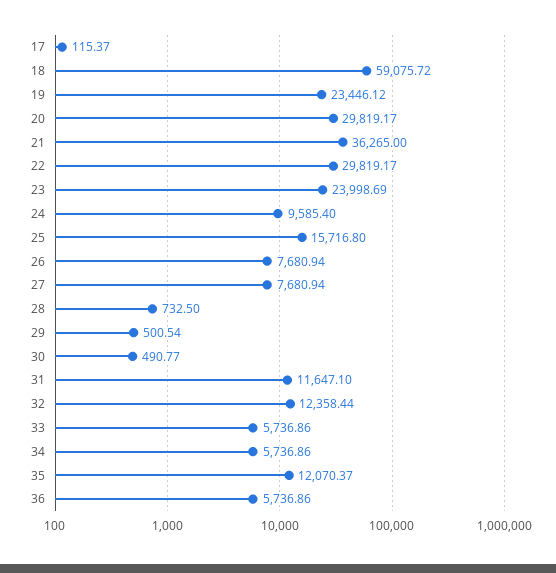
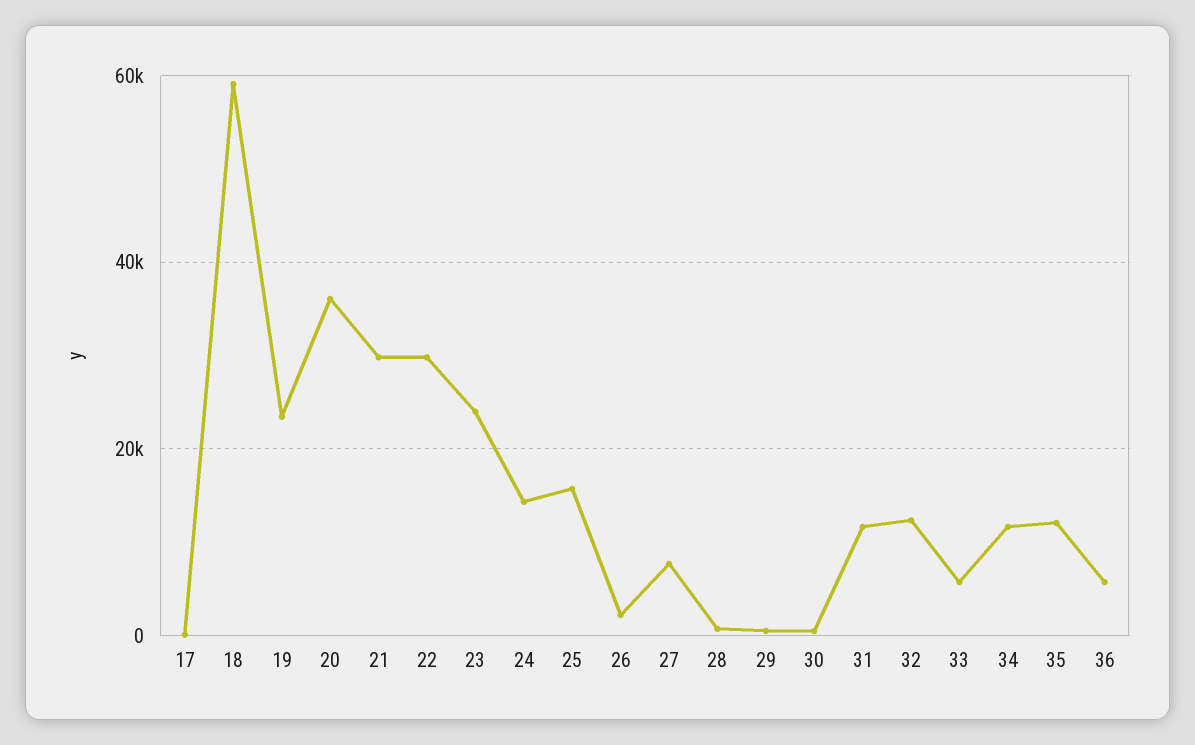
  {
    "17": 115.37,
    "18": 59075.72,
    "19": 23446.12,
-   "20": 29819.17,
+   "20": 36000,
-   "21": 36265,
+   "21": 30000,
    "22": 29819.17,
    "23": 23998.69,
-   "24": 9585.4,
+   "24": 14000,
    "25": 15716.8,
-   "26": 7680.94,
+   "26": 2000,
    "27": 7680.94,
    "28": 732.5,
    "29": 500.54,
    "30": 490.77,
    "31": 11647.1,
    "32": 12358.44,
    "33": 5736.86,
-   "34": 5736.86,
+   "34": 12000,
    "35": 12070.37,
    "36": 5736.86
  }

